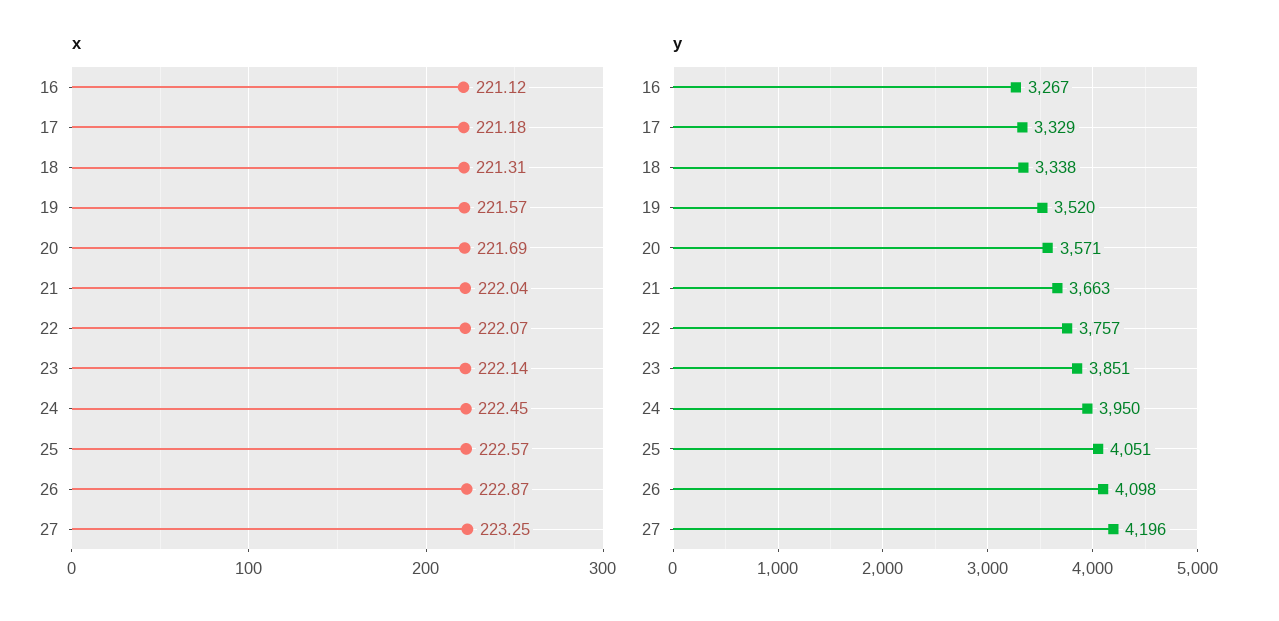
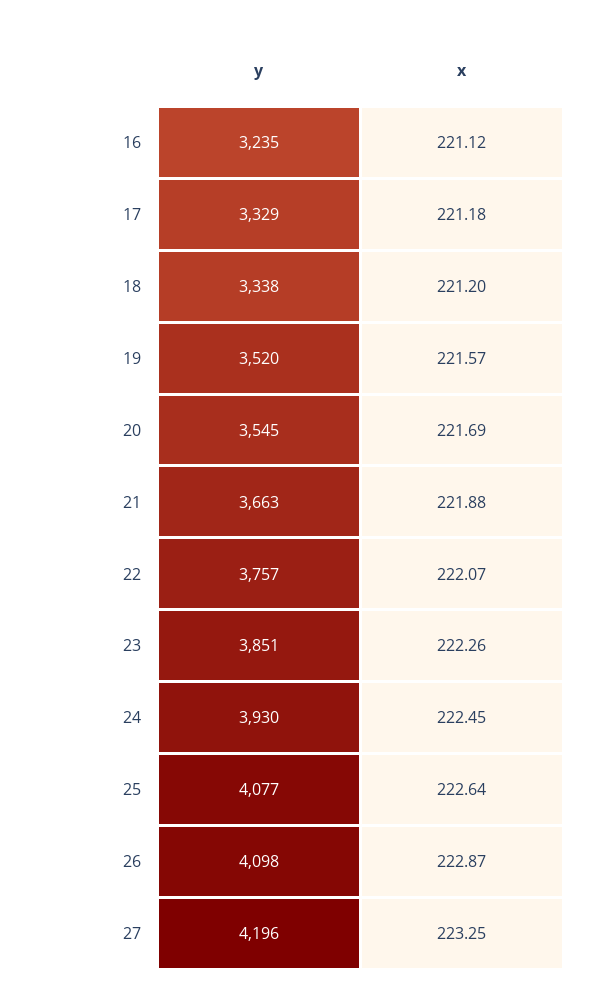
  {
    "x": {
      "16": 221.12,
      "17": 221.18,
-     "18": 221.31,
+     "18": 221.2,
      "19": 221.57,
      "20": 221.69,
-     "21": 222.04,
+     "21": 221.88,
      "22": 222.07,
-     "23": 222.14,
+     "23": 222.26,
      "24": 222.45,
-     "25": 222.57,
+     "25": 222.64,
      "26": 222.87,
      "27": 223.25
    },
    "y": {
-     "16": 3267,
+     "16": 3235,
      "17": 3329,
      "18": 3338,
      "19": 3520,
-     "20": 3571,
+     "20": 3545,
      "21": 3663,
      "22": 3757,
      "23": 3851,
-     "24": 3950,
+     "24": 3930,
-     "25": 4051,
+     "25": 4077,
      "26": 4098,
      "27": 4196
    }
  }

